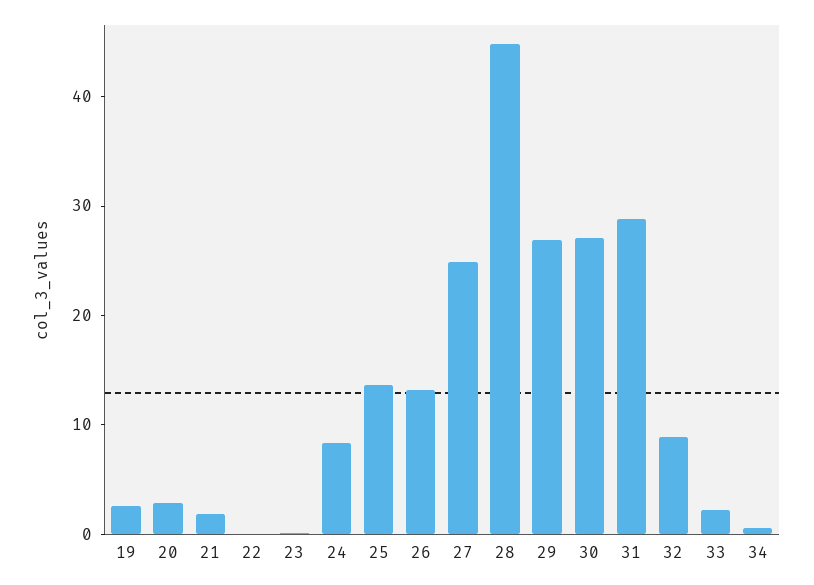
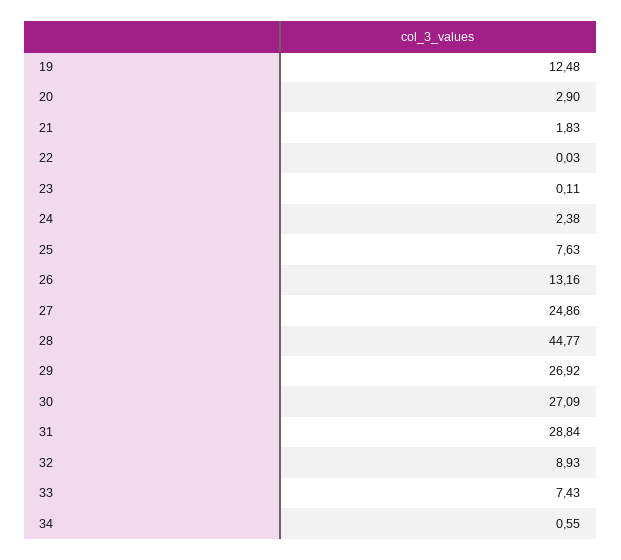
  {
-   "19": 2,
+   "19": 12.48,
    "20": 2.9,
    "21": 1.83,
    "22": 0.03,
    "23": 0.11,
-   "24": 8,
+   "24": 2.38,
-   "25": 14,
+   "25": 7.63,
    "26": 13.16,
    "27": 24.86,
    "28": 44.77,
    "29": 26.92,
    "30": 27.09,
    "31": 28.84,
    "32": 8.93,
-   "33": 2,
+   "33": 7.43,
    "34": 0.55
  }

